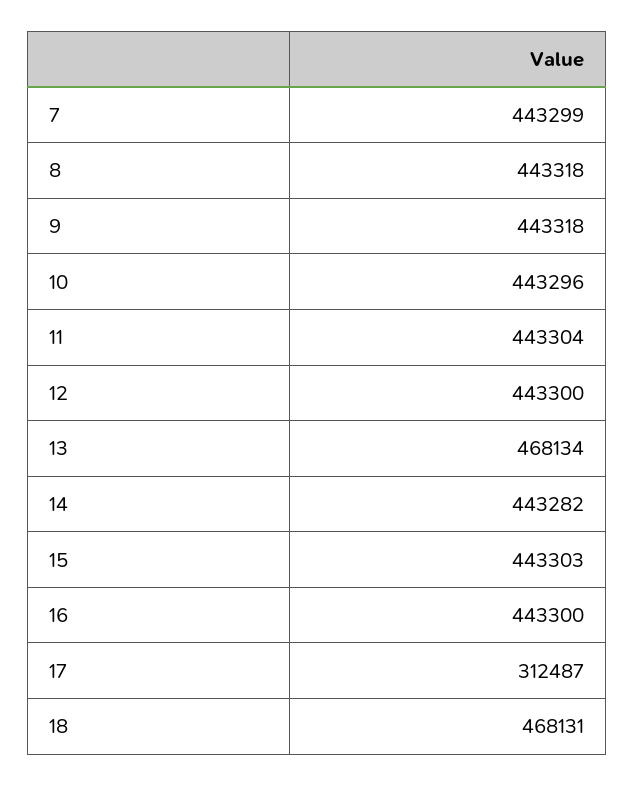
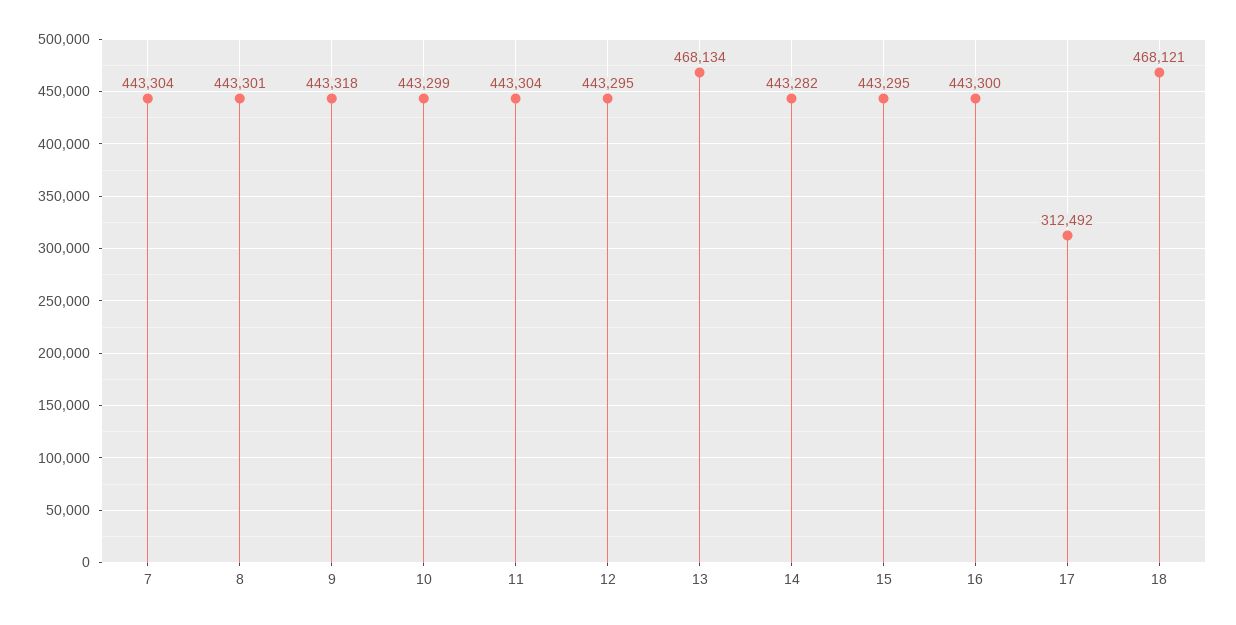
  {
-   "7": 443299,
+   "7": 443304,
-   "8": 443318,
+   "8": 443301,
    "9": 443318,
-   "10": 443296,
+   "10": 443299,
    "11": 443304,
-   "12": 443300,
+   "12": 443295,
    "13": 468134,
    "14": 443282,
-   "15": 443303,
+   "15": 443295,
    "16": 443300,
-   "17": 312487,
+   "17": 312492,
-   "18": 468131
+   "18": 468121
  }

